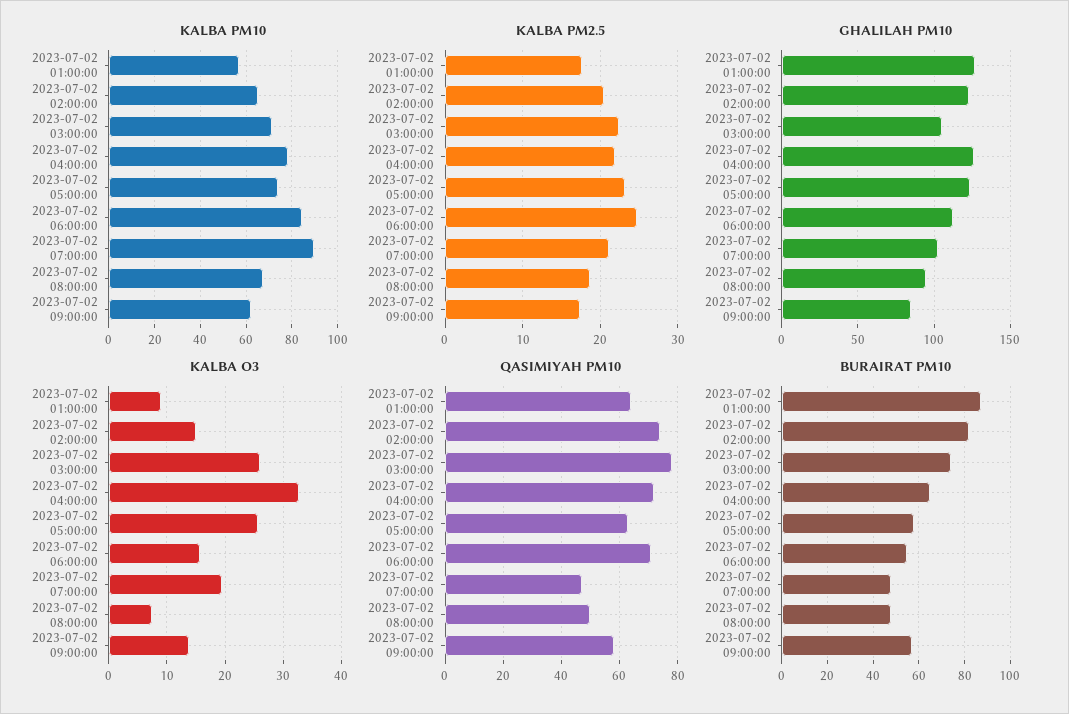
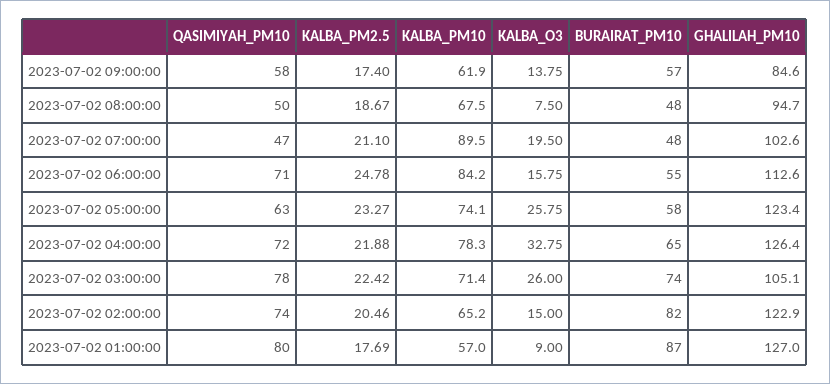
  {
    "KALBA PM10": {
      "2023-07-02 01:00:00": 57,
      "2023-07-02 02:00:00": 65.2,
      "2023-07-02 03:00:00": 71.4,
      "2023-07-02 04:00:00": 78.3,
      "2023-07-02 05:00:00": 74.1,
      "2023-07-02 06:00:00": 84.2,
      "2023-07-02 07:00:00": 89.5,
      "2023-07-02 08:00:00": 67.5,
      "2023-07-02 09:00:00": 61.9
    },
    "KALBA PM2.5": {
      "2023-07-02 01:00:00": 17.69,
      "2023-07-02 02:00:00": 20.46,
      "2023-07-02 03:00:00": 22.42,
      "2023-07-02 04:00:00": 21.88,
      "2023-07-02 05:00:00": 23.27,
      "2023-07-02 06:00:00": 24.78,
      "2023-07-02 07:00:00": 21.1,
      "2023-07-02 08:00:00": 18.67,
      "2023-07-02 09:00:00": 17.4
    },
    "GHALILAH PM10": {
      "2023-07-02 01:00:00": 127,
      "2023-07-02 02:00:00": 122.9,
      "2023-07-02 03:00:00": 105.1,
      "2023-07-02 04:00:00": 126.4,
      "2023-07-02 05:00:00": 123.4,
      "2023-07-02 06:00:00": 112.6,
      "2023-07-02 07:00:00": 102.6,
      "2023-07-02 08:00:00": 94.7,
      "2023-07-02 09:00:00": 84.6
    },
    "KALBA O3": {
      "2023-07-02 01:00:00": 9,
      "2023-07-02 02:00:00": 15,
      "2023-07-02 03:00:00": 26,
      "2023-07-02 04:00:00": 32.75,
      "2023-07-02 05:00:00": 25.75,
      "2023-07-02 06:00:00": 15.75,
      "2023-07-02 07:00:00": 19.5,
      "2023-07-02 08:00:00": 7.5,
      "2023-07-02 09:00:00": 13.75
    },
    "QASIMIYAH PM10": {
-     "2023-07-02 01:00:00": 65,
+     "2023-07-02 01:00:00": 80,
      "2023-07-02 02:00:00": 74,
      "2023-07-02 03:00:00": 78,
      "2023-07-02 04:00:00": 72,
      "2023-07-02 05:00:00": 63,
      "2023-07-02 06:00:00": 71,
      "2023-07-02 07:00:00": 47,
      "2023-07-02 08:00:00": 50,
      "2023-07-02 09:00:00": 58
    },
    "BURAIRAT PM10": {
      "2023-07-02 01:00:00": 87,
      "2023-07-02 02:00:00": 82,
      "2023-07-02 03:00:00": 74,
      "2023-07-02 04:00:00": 65,
      "2023-07-02 05:00:00": 58,
      "2023-07-02 06:00:00": 55,
      "2023-07-02 07:00:00": 48,
      "2023-07-02 08:00:00": 48,
      "2023-07-02 09:00:00": 57
    }
  }

